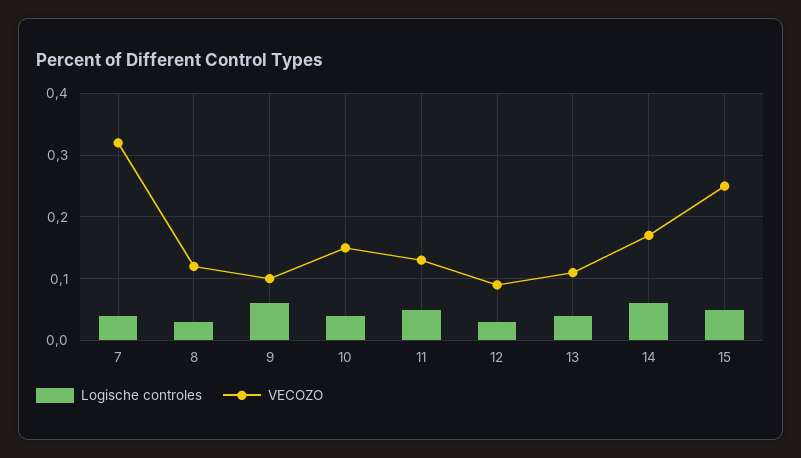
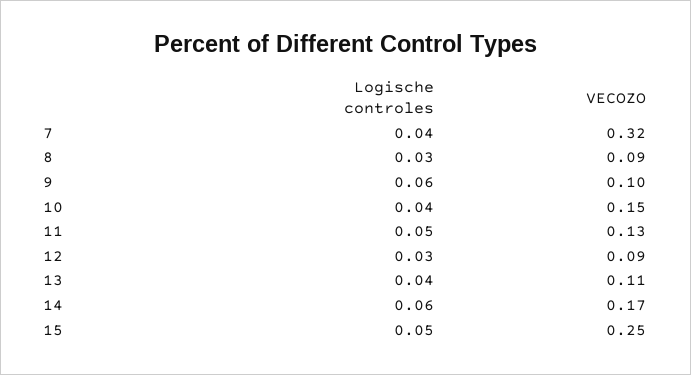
  {
    "Logische controles": {
      "7": 0.04,
      "8": 0.03,
      "9": 0.06,
      "10": 0.04,
      "11": 0.05,
      "12": 0.03,
      "13": 0.04,
      "14": 0.06,
      "15": 0.05
    },
    "VECOZO": {
      "7": 0.32,
-     "8": 0.12,
+     "8": 0.09,
      "9": 0.1,
      "10": 0.15,
      "11": 0.13,
      "12": 0.09,
      "13": 0.11,
      "14": 0.17,
      "15": 0.25
    }
  }

